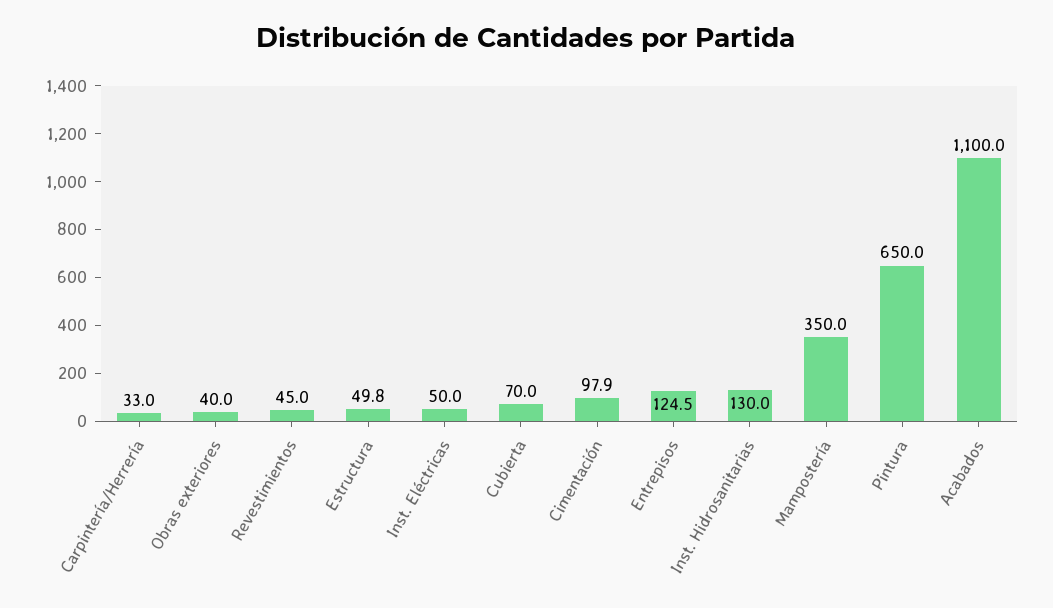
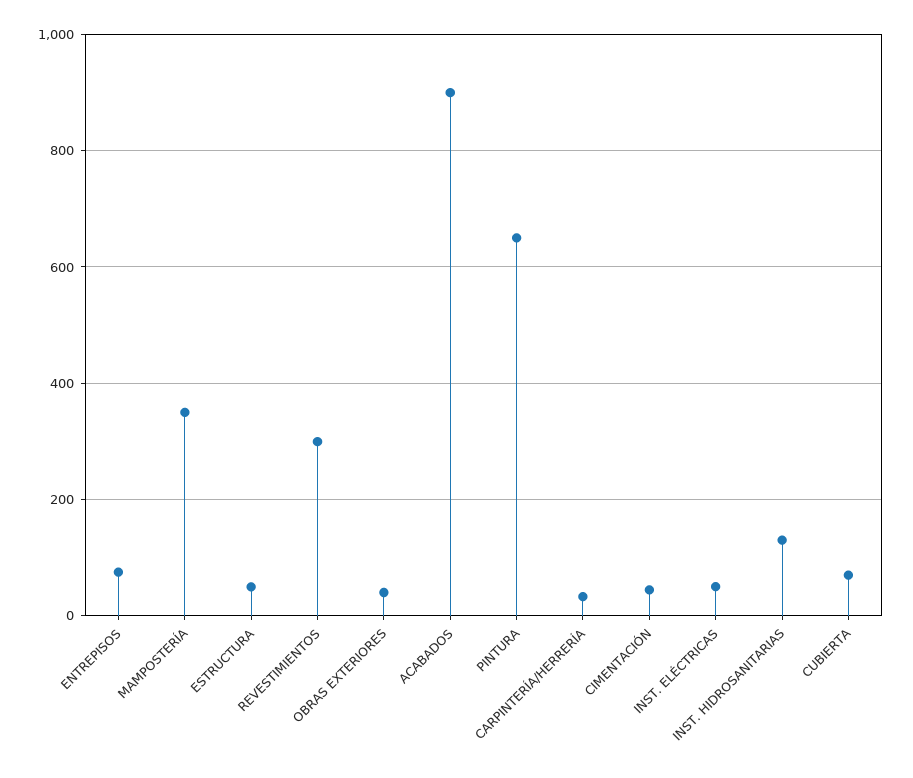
  {
    "Carpintería/Herrería": 33,
    "Obras exteriores": 40,
-   "Revestimientos": 45,
+   "Revestimientos": 300,
    "Estructura": 49.8,
    "Inst. Eléctricas": 50,
    "Cubierta": 70,
-   "Cimentación": 97.9,
+   "Cimentación": 40,
-   "Entrepisos": 124.5,
+   "Entrepisos": 80,
    "Inst. Hidrosanitarias": 130,
    "Mampostería": 350,
    "Pintura": 650,
-   "Acabados": 1100
+   "Acabados": 900
  }

